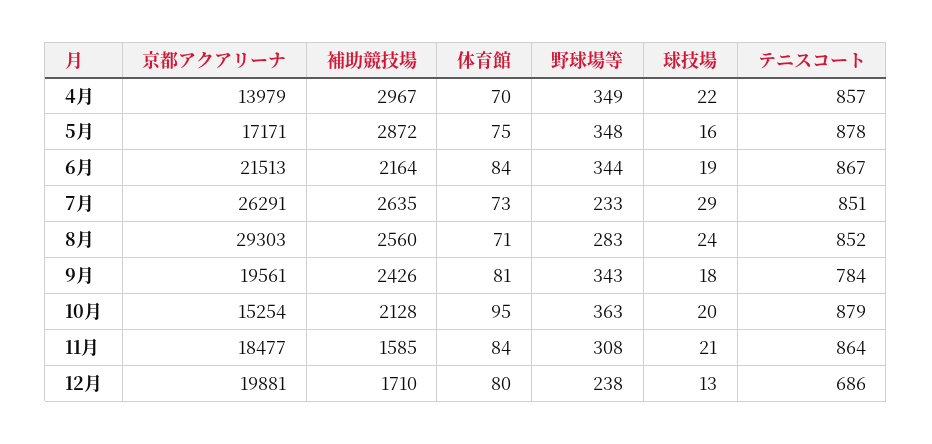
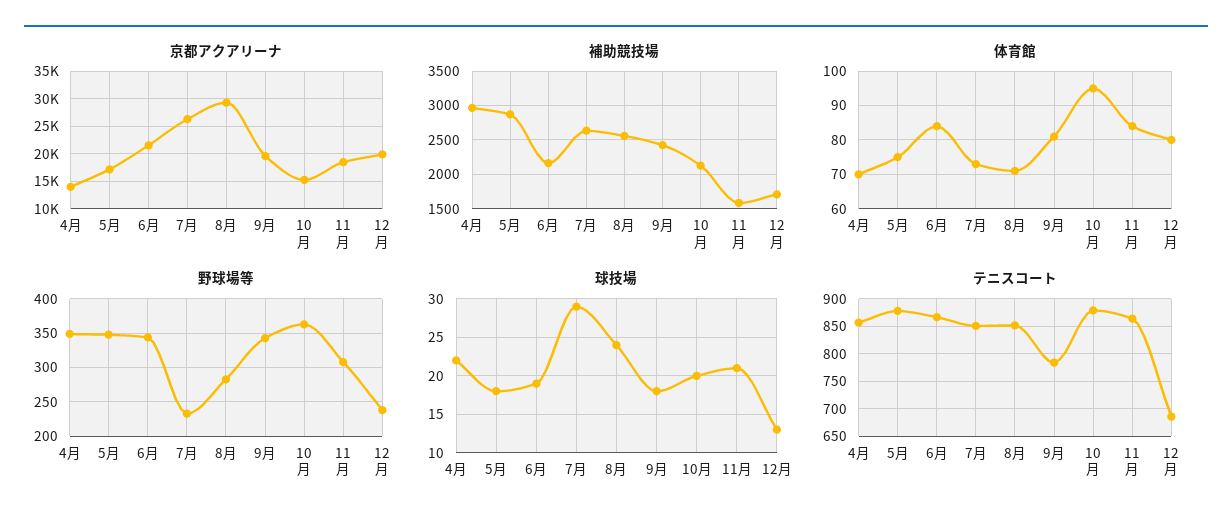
  {
    "京都アクアリーナ": {
      "4月": 13979,
      "5月": 17171,
      "6月": 21513,
      "7月": 26291,
      "8月": 29303,
      "9月": 19561,
      "10月": 15254,
      "11月": 18477,
      "12月": 19881
    },
    "補助競技場": {
      "4月": 2967,
      "5月": 2872,
      "6月": 2164,
      "7月": 2635,
      "8月": 2560,
      "9月": 2426,
      "10月": 2128,
      "11月": 1585,
      "12月": 1710
    },
    "体育館": {
      "4月": 70,
      "5月": 75,
      "6月": 84,
      "7月": 73,
      "8月": 71,
      "9月": 81,
      "10月": 95,
      "11月": 84,
      "12月": 80
    },
    "野球場等": {
      "4月": 349,
      "5月": 348,
      "6月": 344,
      "7月": 233,
      "8月": 283,
      "9月": 343,
      "10月": 363,
      "11月": 308,
      "12月": 238
    },
    "球技場": {
      "4月": 22,
-     "5月": 16,
+     "5月": 18,
      "6月": 19,
      "7月": 29,
      "8月": 24,
      "9月": 18,
      "10月": 20,
      "11月": 21,
      "12月": 13
    },
    "テニスコート": {
      "4月": 857,
      "5月": 878,
      "6月": 867,
      "7月": 851,
      "8月": 852,
      "9月": 784,
      "10月": 879,
      "11月": 864,
      "12月": 686
    }
  }

